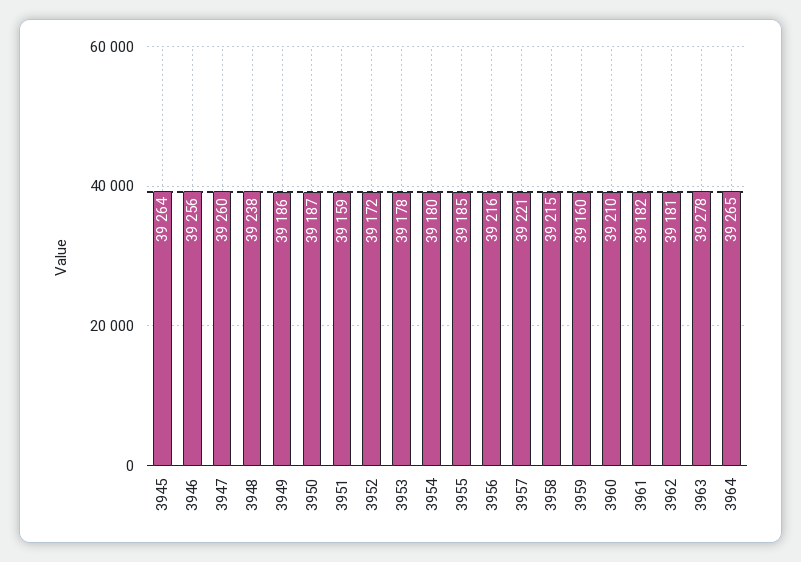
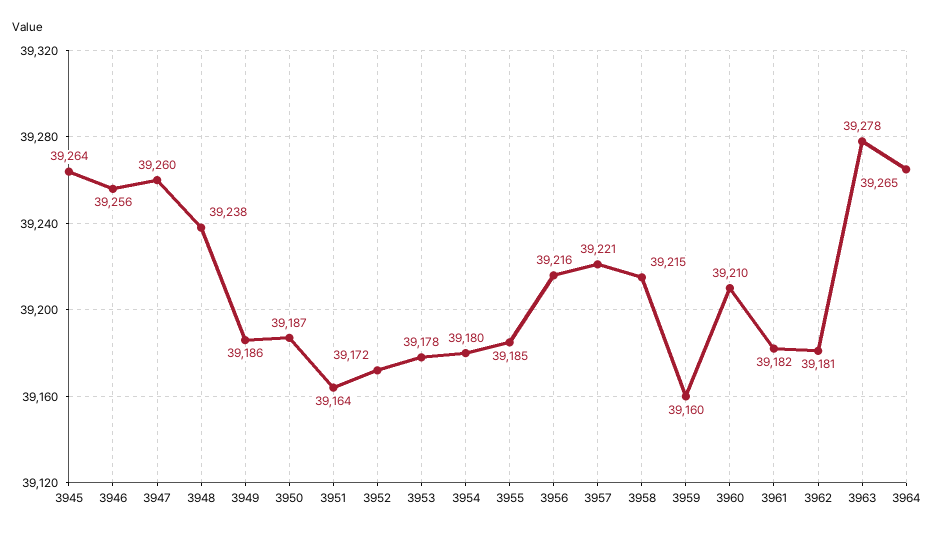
  {
    "3945": 39264,
    "3946": 39256,
    "3947": 39260,
    "3948": 39238,
    "3949": 39186,
    "3950": 39187,
-   "3951": 39159,
+   "3951": 39164,
    "3952": 39172,
    "3953": 39178,
    "3954": 39180,
    "3955": 39185,
    "3956": 39216,
    "3957": 39221,
    "3958": 39215,
    "3959": 39160,
    "3960": 39210,
    "3961": 39182,
    "3962": 39181,
    "3963": 39278,
    "3964": 39265
  }

